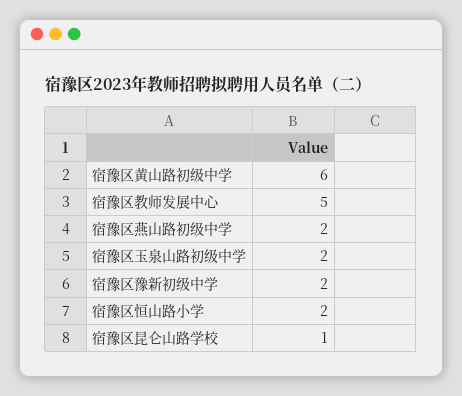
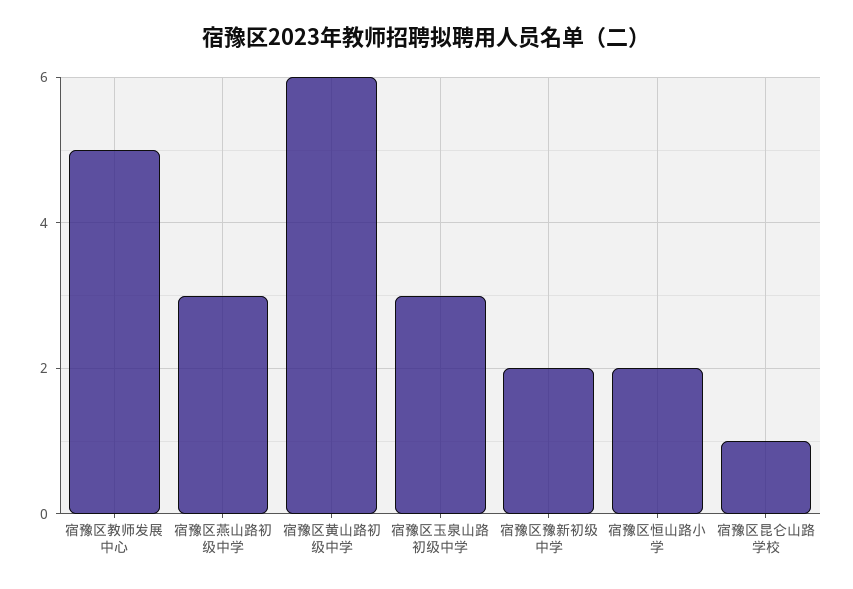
  {
    "宿豫区黄山路初级中学": 6,
    "宿豫区教师发展中心": 5,
-   "宿豫区燕山路初级中学": 2,
+   "宿豫区燕山路初级中学": 3,
-   "宿豫区玉泉山路初级中学": 2,
+   "宿豫区玉泉山路初级中学": 3,
    "宿豫区豫新初级中学": 2,
    "宿豫区恒山路小学": 2,
    "宿豫区昆仑山路学校": 1
  }

